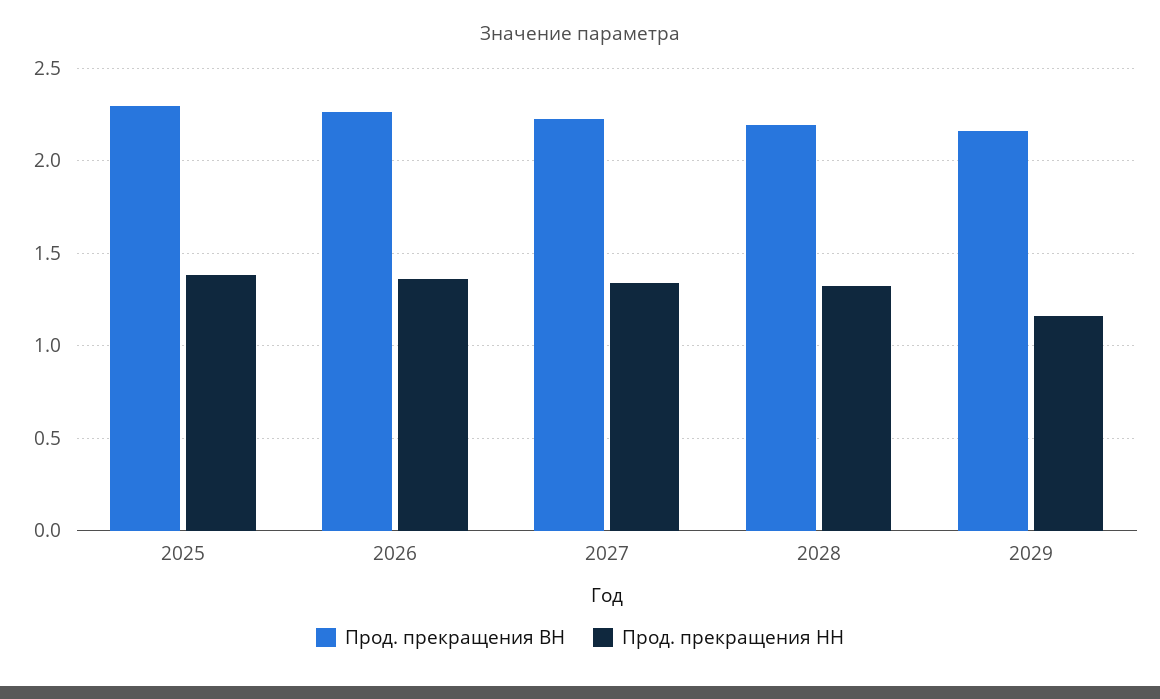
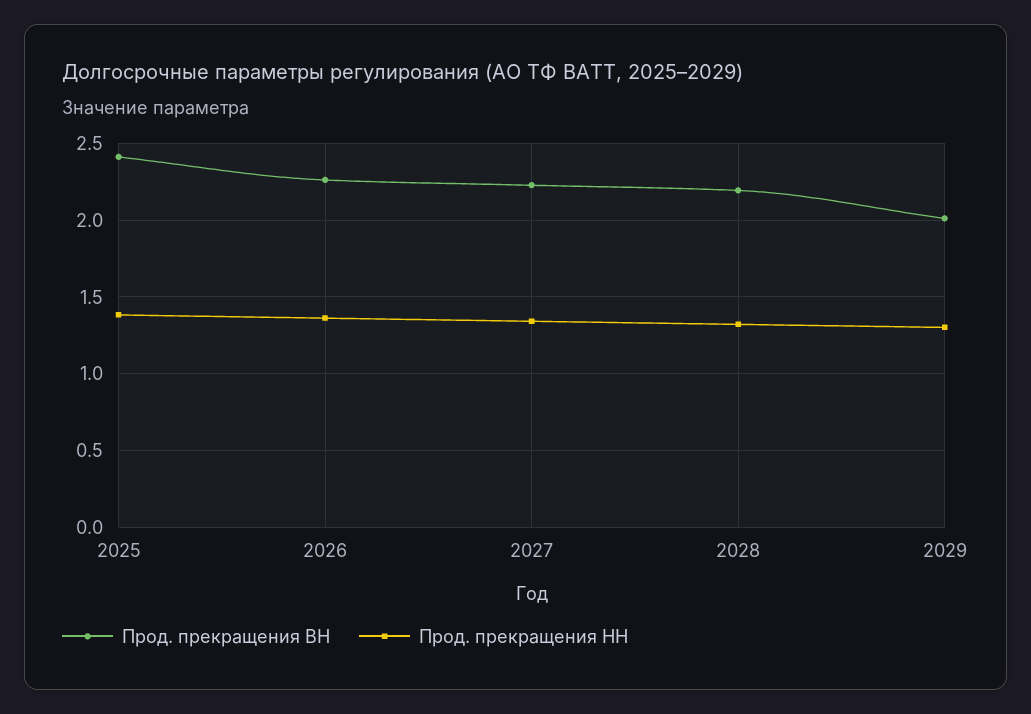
  {
    "Прод. прекращения ВН": {
-     "2025": 2.3,
+     "2025": 2.4,
      "2026": 2.25,
      "2027": 2.25,
      "2028": 2.2,
-     "2029": 2.15
+     "2029": 2
    },
    "Прод. прекращения НН": {
      "2025": 1.4,
      "2026": 1.35,
      "2027": 1.35,
      "2028": 1.3,
-     "2029": 1.15
+     "2029": 1.3
    }
  }

